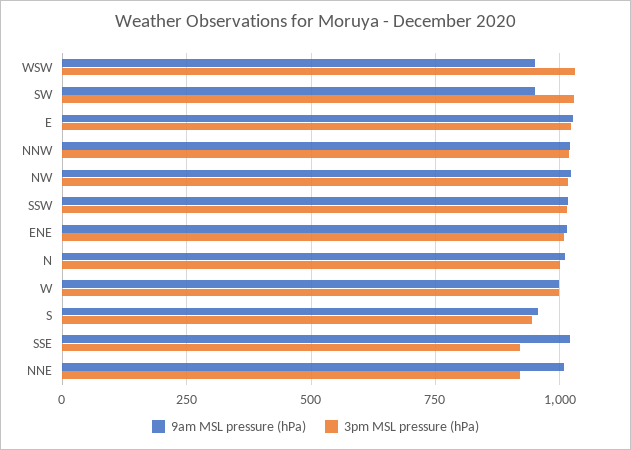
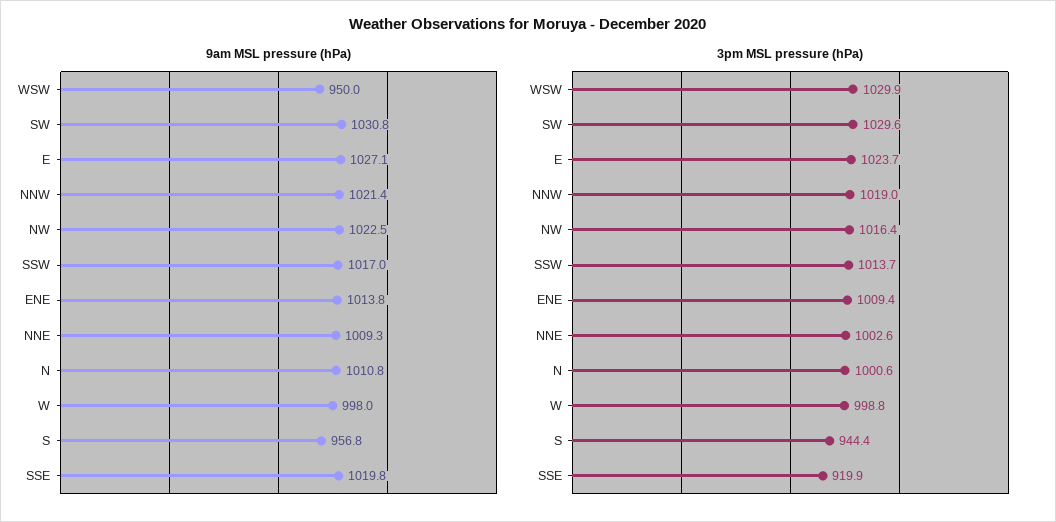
  {
    "9am MSL pressure (hPa)": {
      "WSW": 950,
-     "SW": 950,
+     "SW": 1030.8,
      "E": 1027.1,
      "NNW": 1021.4,
      "NW": 1022.5,
      "SSW": 1017,
      "ENE": 1013.8,
      "N": 1010.8,
      "W": 998,
      "S": 956.8,
      "SSE": 1019.8,
      "NNE": 1009.3
    },
    "3pm MSL pressure (hPa)": {
      "WSW": 1029.9,
      "SW": 1029.6,
      "E": 1023.7,
      "NNW": 1019,
      "NW": 1016.4,
      "SSW": 1013.7,
      "ENE": 1009.4,
      "N": 1000.6,
      "W": 998.8,
      "S": 944.4,
      "SSE": 919.9,
-     "NNE": 925
+     "NNE": 1002.6
    }
  }

